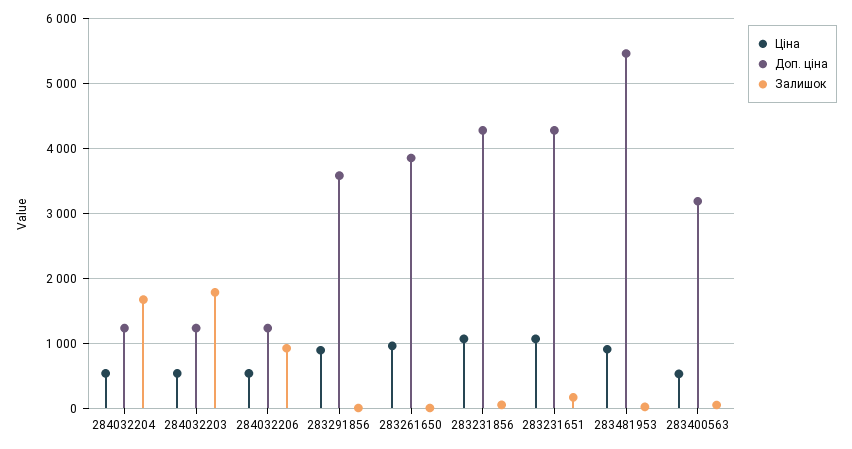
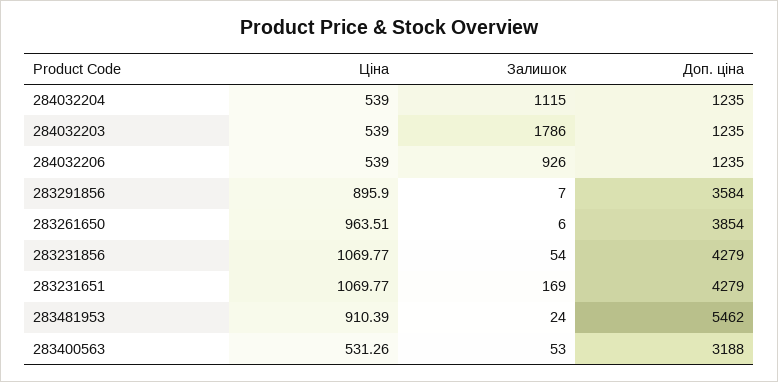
  {
    "Ціна": {
      "284032204": 539,
      "284032203": 539,
      "284032206": 539,
      "283291856": 895.9,
      "283261650": 963.51,
      "283231856": 1069.77,
      "283231651": 1069.77,
      "283481953": 910.39,
      "283400563": 531.26
    },
    "Доп. ціна": {
      "284032204": 1235,
      "284032203": 1235,
      "284032206": 1235,
      "283291856": 3584,
      "283261650": 3854,
      "283231856": 4279,
      "283231651": 4279,
      "283481953": 5462,
      "283400563": 3188
    },
    "Залишок": {
-     "284032204": 1700,
+     "284032204": 1115,
      "284032203": 1786,
      "284032206": 926,
      "283291856": 7,
      "283261650": 6,
      "283231856": 54,
      "283231651": 169,
      "283481953": 24,
      "283400563": 53
    }
  }

